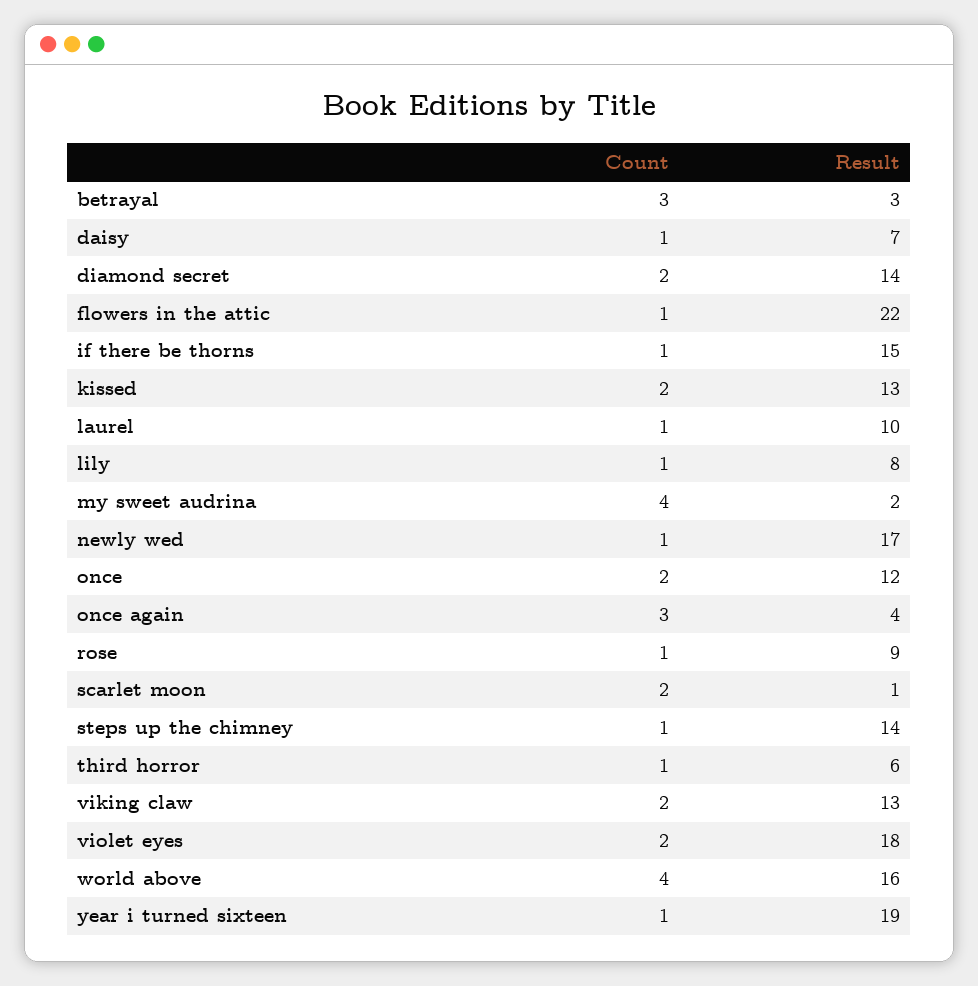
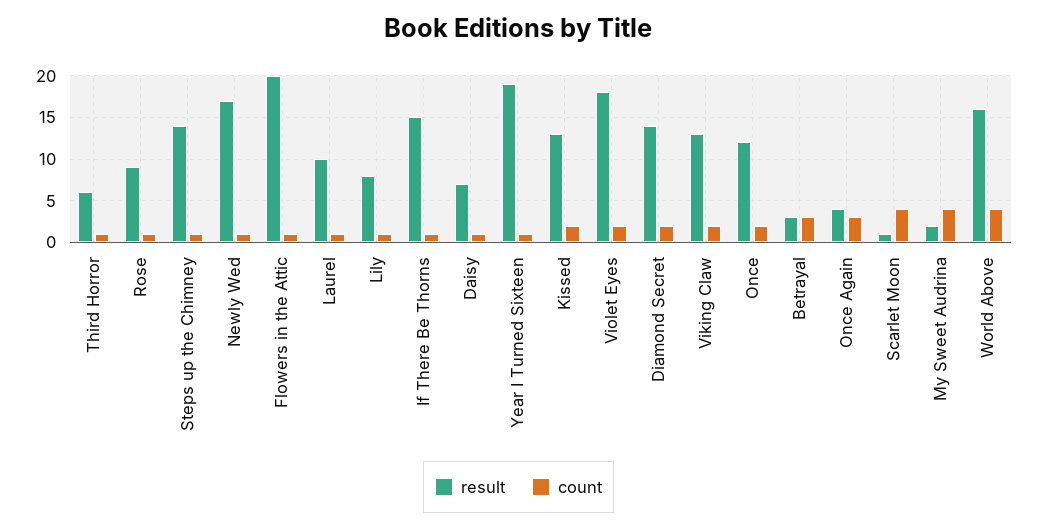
  {
    "Count": {
      "betrayal": 3,
      "daisy": 1,
      "diamond secret": 2,
      "flowers in the attic": 1,
      "if there be thorns": 1,
      "kissed": 2,
      "laurel": 1,
      "lily": 1,
      "my sweet audrina": 4,
      "newly wed": 1,
      "once": 2,
      "once again": 3,
      "rose": 1,
-     "scarlet moon": 2,
+     "scarlet moon": 4,
      "steps up the chimney": 1,
      "third horror": 1,
      "viking claw": 2,
      "violet eyes": 2,
      "world above": 4,
      "year i turned sixteen": 1
    },
    "Result": {
      "betrayal": 3,
      "daisy": 7,
      "diamond secret": 14,
-     "flowers in the attic": 22,
+     "flowers in the attic": 20,
      "if there be thorns": 15,
      "kissed": 13,
      "laurel": 10,
      "lily": 8,
      "my sweet audrina": 2,
      "newly wed": 17,
      "once": 12,
      "once again": 4,
      "rose": 9,
      "scarlet moon": 1,
      "steps up the chimney": 14,
      "third horror": 6,
      "viking claw": 13,
      "violet eyes": 18,
      "world above": 16,
      "year i turned sixteen": 19
    }
  }

